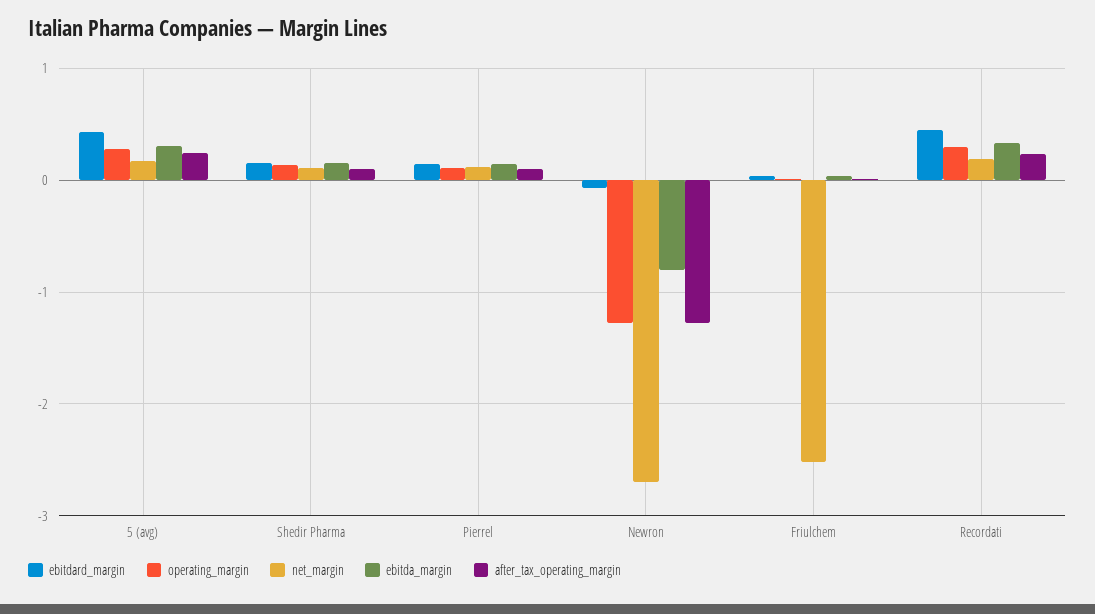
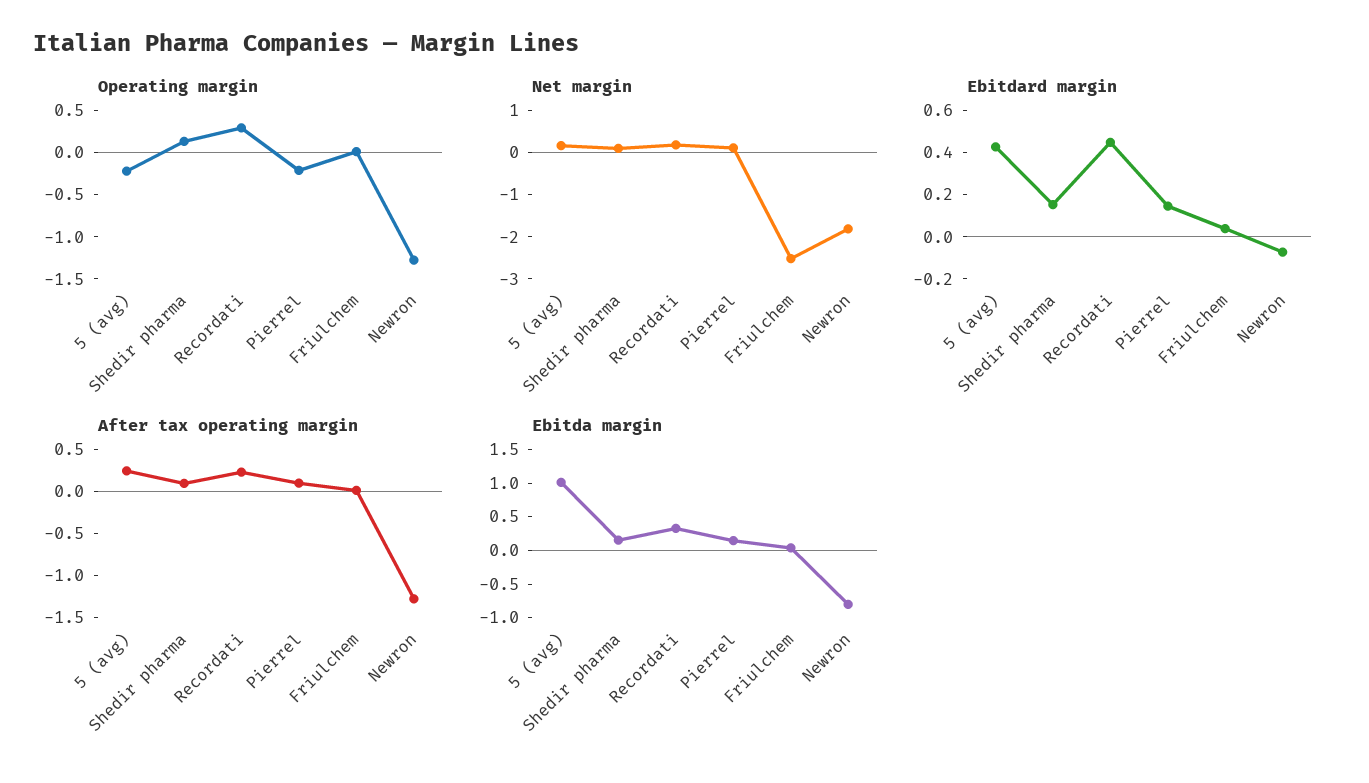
  {
    "ebitdard_margin": {
      "5 (avg)": 0.45,
      "Shedir Pharma": 0.15,
      "Pierrel": 0.15,
      "Newron": -0.05,
      "Friulchem": 0.05,
      "Recordati": 0.45
    },
    "operating_margin": {
-     "5 (avg)": 0.3,
+     "5 (avg)": -0.2,
      "Shedir Pharma": 0.1,
-     "Pierrel": 0.1,
+     "Pierrel": -0.2,
      "Newron": -1.3,
      "Friulchem": 0,
      "Recordati": 0.3
    },
    "net_margin": {
      "5 (avg)": 0.2,
      "Shedir Pharma": 0.1,
      "Pierrel": 0.1,
-     "Newron": -2.7,
+     "Newron": -1.8,
      "Friulchem": -2.5,
      "Recordati": 0.2
    },
    "ebitda_margin": {
-     "5 (avg)": 0.3,
+     "5 (avg)": 1,
      "Shedir Pharma": 0.2,
      "Pierrel": 0.1,
      "Newron": -0.8,
      "Friulchem": 0,
      "Recordati": 0.3
    },
    "after_tax_operating_margin": {
      "5 (avg)": 0.2,
      "Shedir Pharma": 0.1,
      "Pierrel": 0.1,
      "Newron": -1.3,
      "Friulchem": 0,
      "Recordati": 0.2
    }
  }

